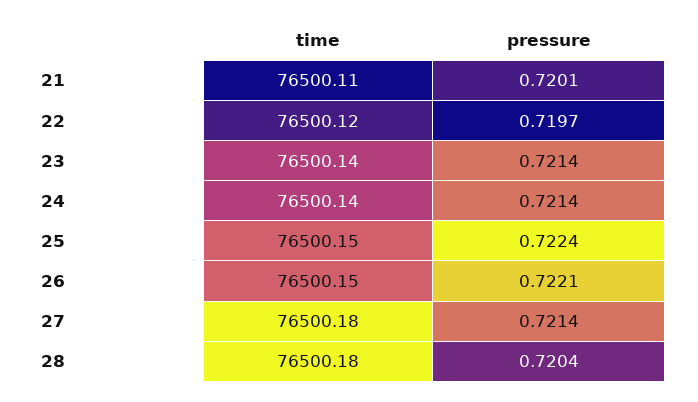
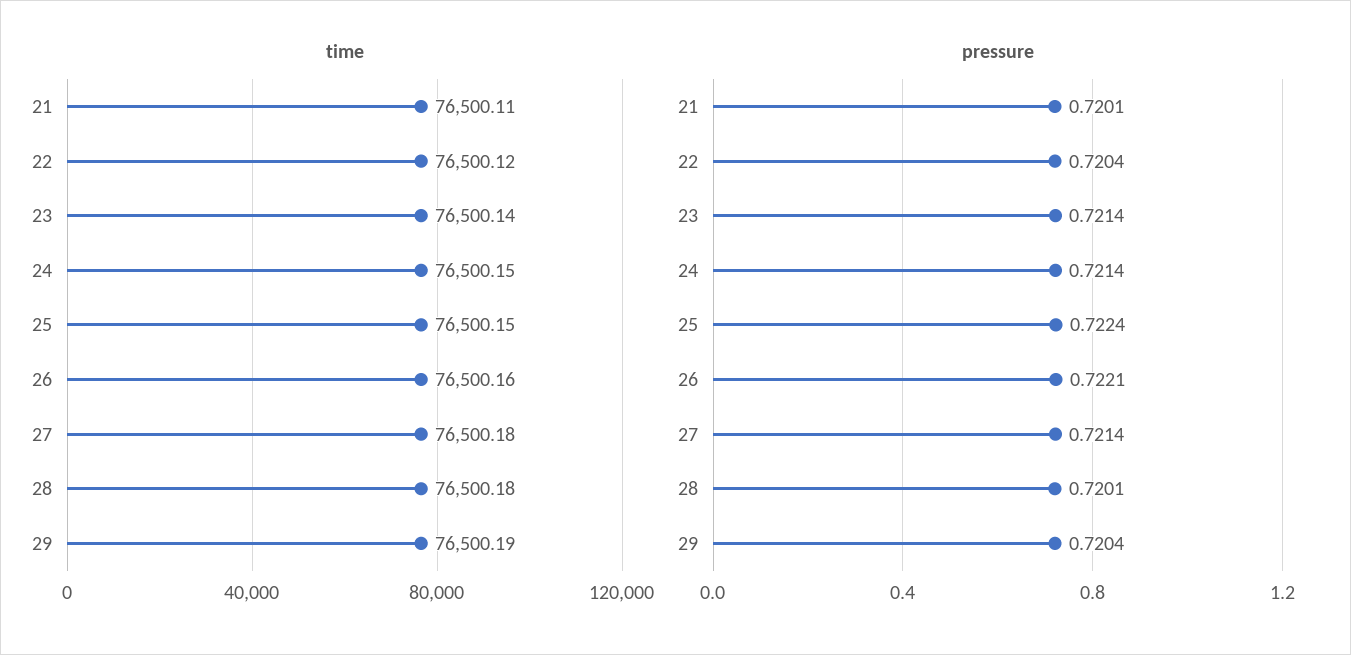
  {
    "time": {
      "21": 76500.11,
      "22": 76500.12,
      "23": 76500.14,
-     "24": 76500.14,
+     "24": 76500.15,
      "25": 76500.15,
-     "26": 76500.15,
+     "26": 76500.16,
      "27": 76500.18,
-     "28": 76500.18
+     "28": 76500.18,
+     "29": 76500.19
    },
    "pressure": {
      "21": 0.7201,
-     "22": 0.7197,
+     "22": 0.7204,
      "23": 0.7214,
      "24": 0.7214,
      "25": 0.7224,
      "26": 0.7221,
      "27": 0.7214,
-     "28": 0.7204
+     "28": 0.7201,
+     "29": 0.7204
    }
  }

